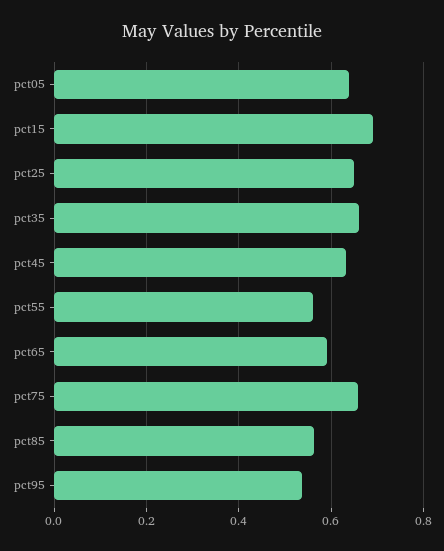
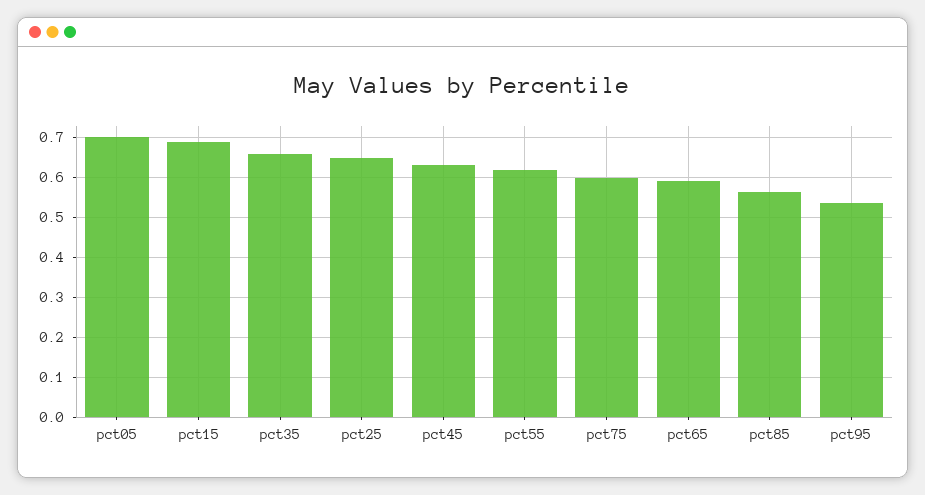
  {
-   "pct05": 0.64,
+   "pct05": 0.7,
    "pct15": 0.68,
    "pct25": 0.64,
    "pct35": 0.66,
    "pct45": 0.64,
-   "pct55": 0.56,
+   "pct55": 0.62,
    "pct65": 0.6,
-   "pct75": 0.66,
+   "pct75": 0.6,
    "pct85": 0.56,
    "pct95": 0.54
  }

